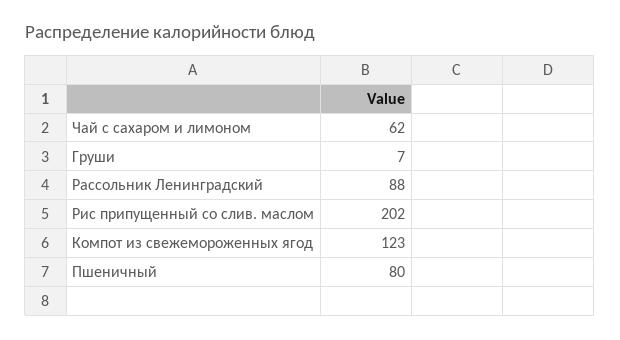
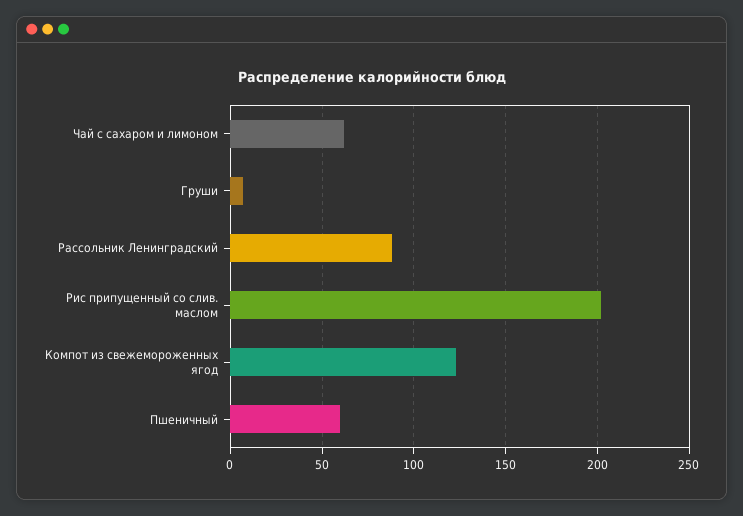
  {
    "Чай с сахаром и лимоном": 62,
    "Груши": 7,
    "Рассольник Ленинградский": 88,
    "Рис припущенный со слив. маслом": 202,
    "Компот из свежемороженных ягод": 123,
-   "Пшеничный": 80
+   "Пшеничный": 60
  }

